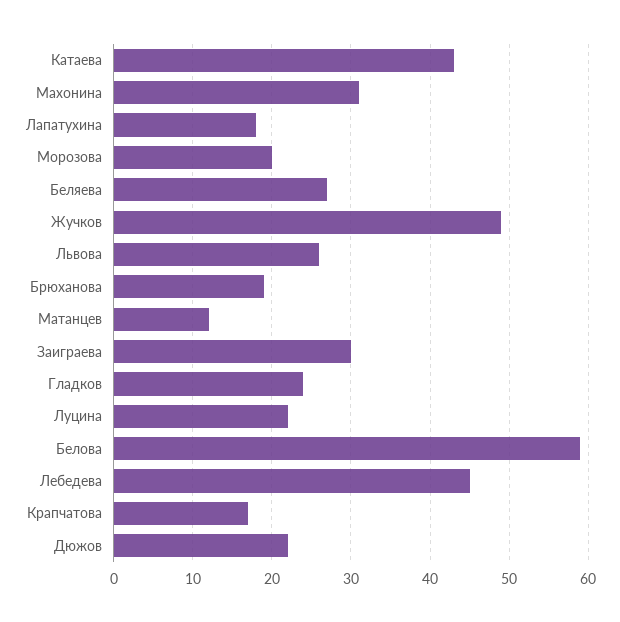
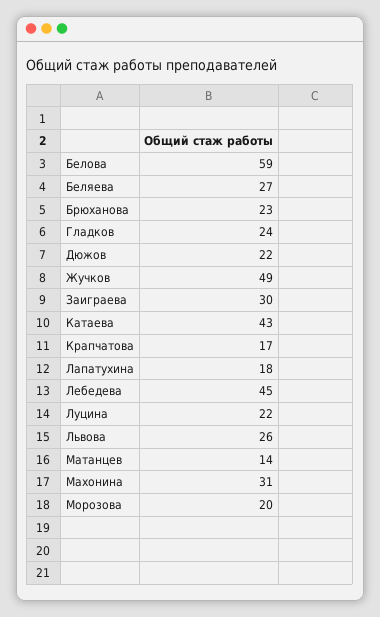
  {
    "Катаева": 43,
    "Махонина": 31,
    "Лапатухина": 18,
    "Морозова": 20,
    "Беляева": 27,
    "Жучков": 49,
    "Львова": 26,
-   "Брюханова": 19,
+   "Брюханова": 23,
-   "Матанцев": 12,
+   "Матанцев": 14,
    "Заиграева": 30,
    "Гладков": 24,
    "Луцина": 22,
    "Белова": 59,
    "Лебедева": 45,
    "Крапчатова": 17,
    "Дюжов": 22
  }

